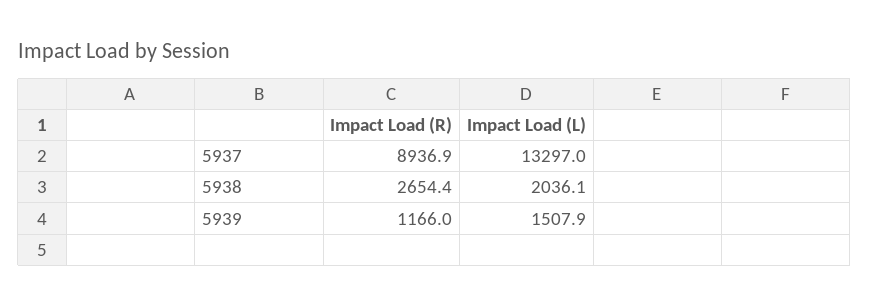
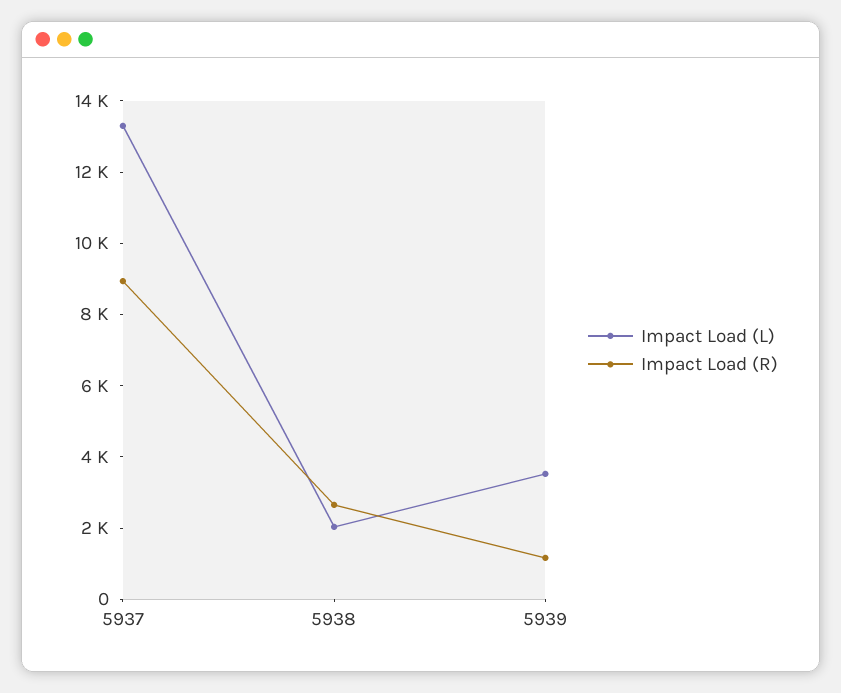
  {
    "Impact Load (R)": {
      "5937": 8936.9,
      "5938": 2654.4,
      "5939": 1166
    },
    "Impact Load (L)": {
      "5937": 13297,
      "5938": 2036.1,
-     "5939": 1507.9
+     "5939": 3500
    }
  }

